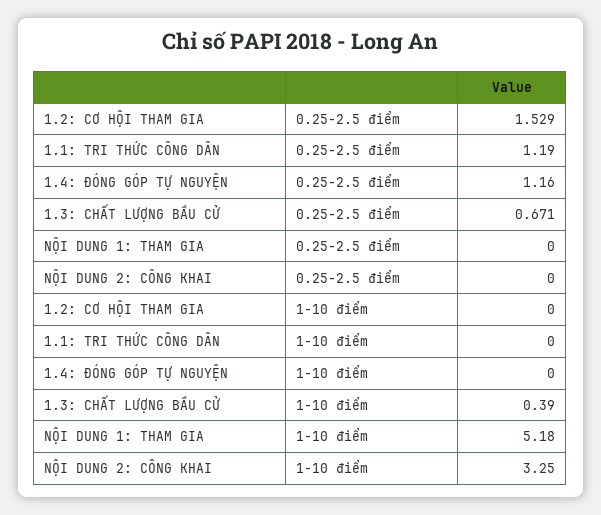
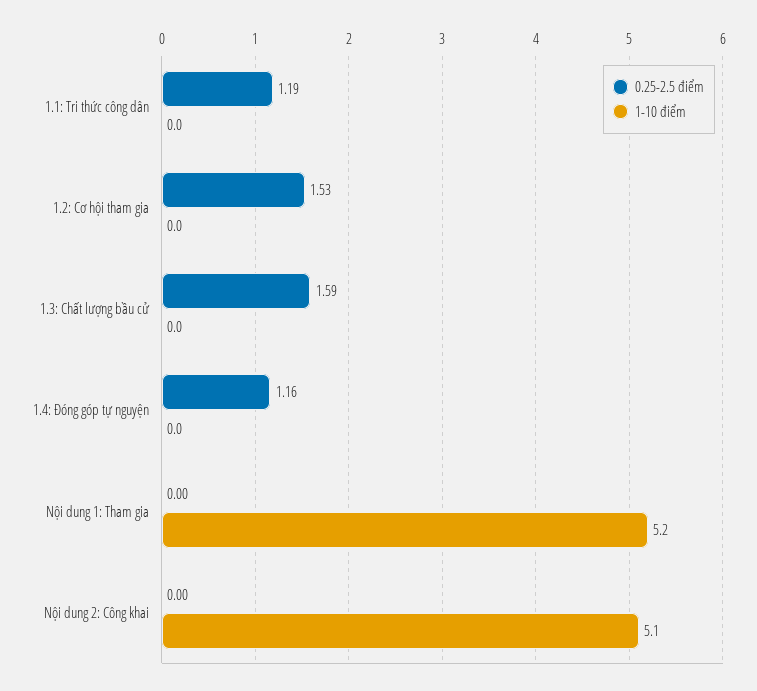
  {
    "0.25-2.5 điểm": {
      "1.2: CƠ HỘI THAM GIA": 1.529,
      "1.1: TRI THỨC CÔNG DÂN": 1.19,
      "1.4: ĐÓNG GÓP TỰ NGUYỆN": 1.16,
-     "1.3: CHẤT LƯỢNG BẦU CỬ": 0.671,
+     "1.3: CHẤT LƯỢNG BẦU CỬ": 1.59,
      "NỘI DUNG 1: THAM GIA": 0,
      "NỘI DUNG 2: CÔNG KHAI": 0
    },
    "1-10 điểm": {
      "1.2: CƠ HỘI THAM GIA": 0,
      "1.1: TRI THỨC CÔNG DÂN": 0,
      "1.4: ĐÓNG GÓP TỰ NGUYỆN": 0,
-     "1.3: CHẤT LƯỢNG BẦU CỬ": 0.39,
+     "1.3: CHẤT LƯỢNG BẦU CỬ": 0,
      "NỘI DUNG 1: THAM GIA": 5.18,
-     "NỘI DUNG 2: CÔNG KHAI": 3.25
+     "NỘI DUNG 2: CÔNG KHAI": 5.1
    }
  }

